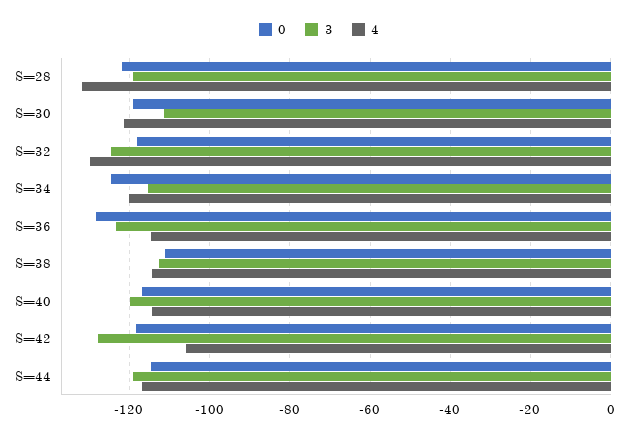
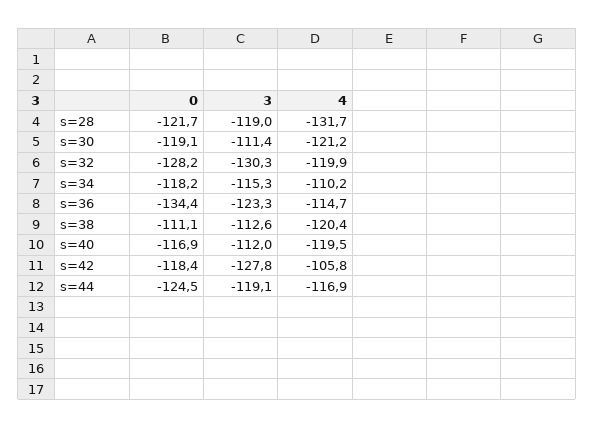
  {
    "0": {
      "S=28": -121.7,
      "S=30": -119.1,
-     "S=32": -118,
+     "S=32": -128.2,
-     "S=34": -124,
+     "S=34": -118.2,
-     "S=36": -128,
+     "S=36": -134.4,
      "S=38": -111.1,
      "S=40": -116.9,
      "S=42": -118.4,
-     "S=44": -114
+     "S=44": -124.5
    },
    "3": {
      "S=28": -119,
      "S=30": -111.4,
-     "S=32": -124,
+     "S=32": -130.3,
      "S=34": -115.3,
      "S=36": -123.3,
      "S=38": -112.6,
-     "S=40": -120,
+     "S=40": -112,
      "S=42": -127.8,
      "S=44": -119.1
    },
    "4": {
      "S=28": -131.7,
      "S=30": -121.2,
-     "S=32": -130,
+     "S=32": -119.9,
-     "S=34": -120,
+     "S=34": -110.2,
      "S=36": -114.7,
-     "S=38": -114,
+     "S=38": -120.4,
-     "S=40": -114,
+     "S=40": -119.5,
      "S=42": -105.8,
      "S=44": -116.9
    }
  }

